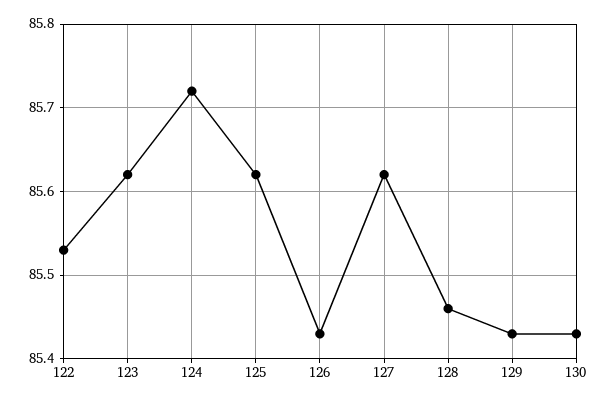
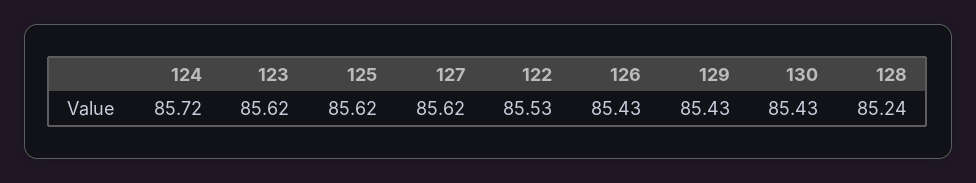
  {
    "122": 85.53,
    "123": 85.62,
    "124": 85.72,
    "125": 85.62,
    "126": 85.43,
    "127": 85.62,
-   "128": 85.46,
+   "128": 85.24,
    "129": 85.43,
    "130": 85.43
  }

